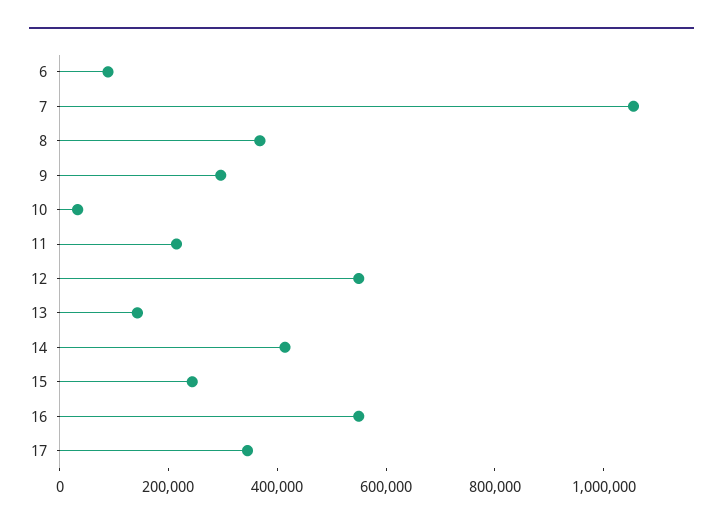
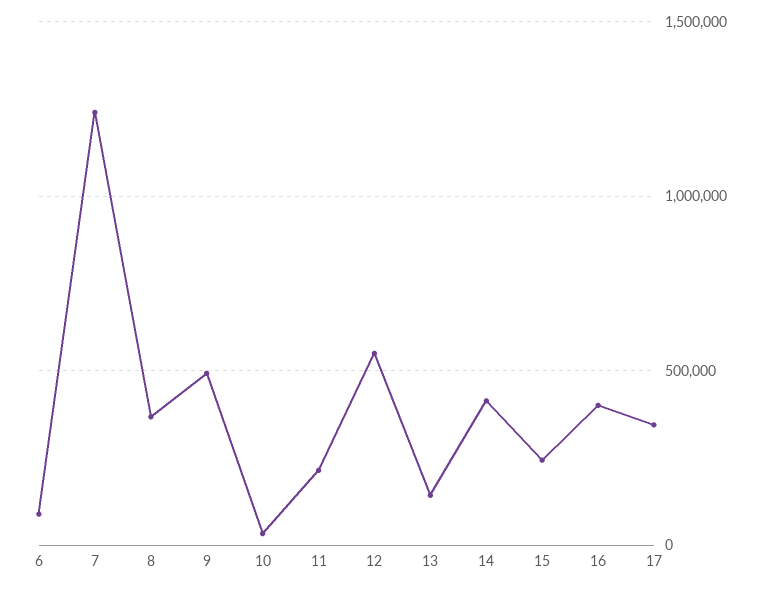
  {
    "6": 100000,
-   "7": 1050000,
+   "7": 1250000,
    "8": 350000,
-   "9": 300000,
+   "9": 500000,
    "10": 50000,
    "11": 200000,
    "12": 550000,
    "13": 150000,
    "14": 400000,
    "15": 250000,
-   "16": 550000,
+   "16": 400000,
    "17": 350000
  }

